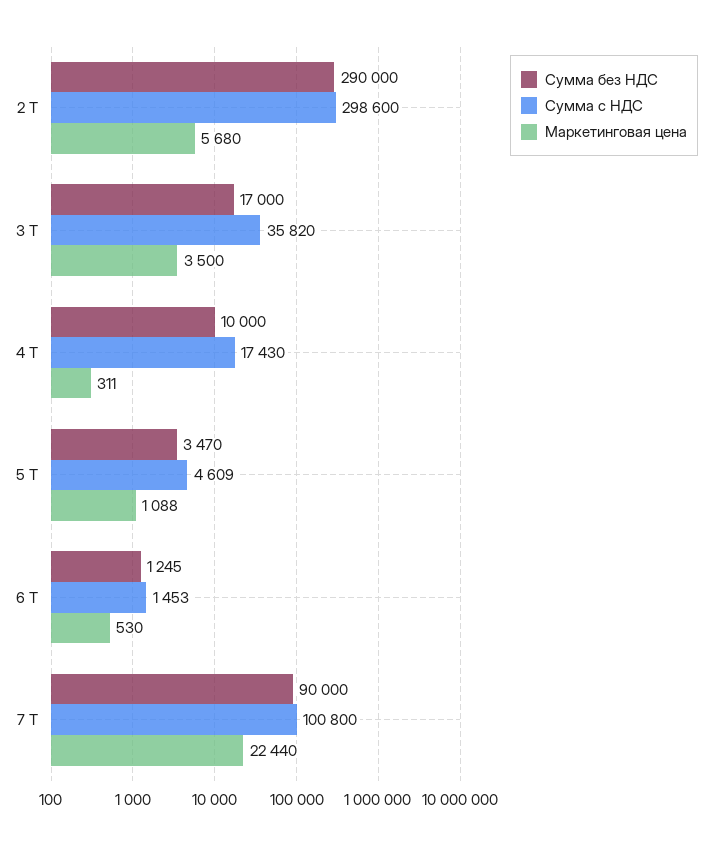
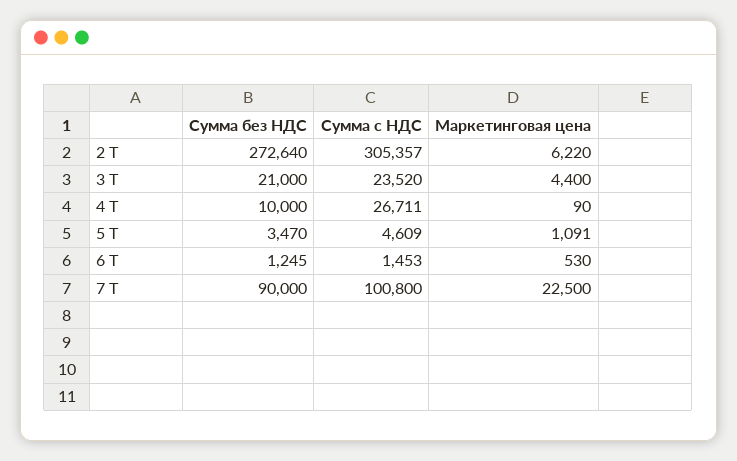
  {
    "Сумма без НДС": {
-     "2 Т": 290000,
+     "2 Т": 272640,
-     "3 Т": 17000,
+     "3 Т": 21000,
      "4 Т": 10000,
      "5 Т": 3470,
      "6 Т": 1245,
      "7 Т": 90000
    },
    "Сумма с НДС": {
-     "2 Т": 298600,
+     "2 Т": 305357,
-     "3 Т": 35820,
+     "3 Т": 23520,
-     "4 Т": 17430,
+     "4 Т": 26711,
      "5 Т": 4609,
      "6 Т": 1453,
      "7 Т": 100800
    },
    "Маркетинговая цена": {
-     "2 Т": 5680,
+     "2 Т": 6220,
-     "3 Т": 3500,
+     "3 Т": 4400,
-     "4 Т": 311,
+     "4 Т": 90,
-     "5 Т": 1088,
+     "5 Т": 1091,
      "6 Т": 530,
-     "7 Т": 22440
+     "7 Т": 22500
    }
  }

